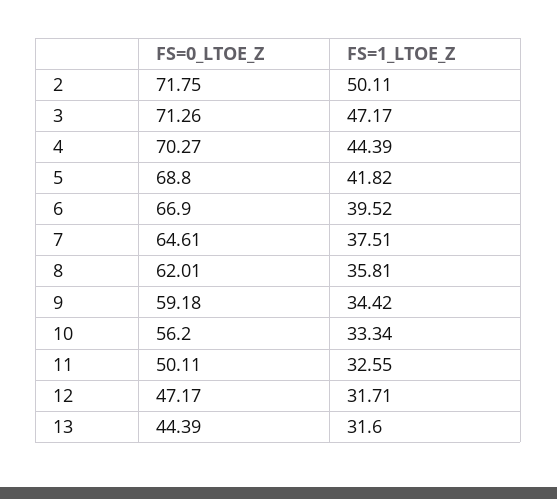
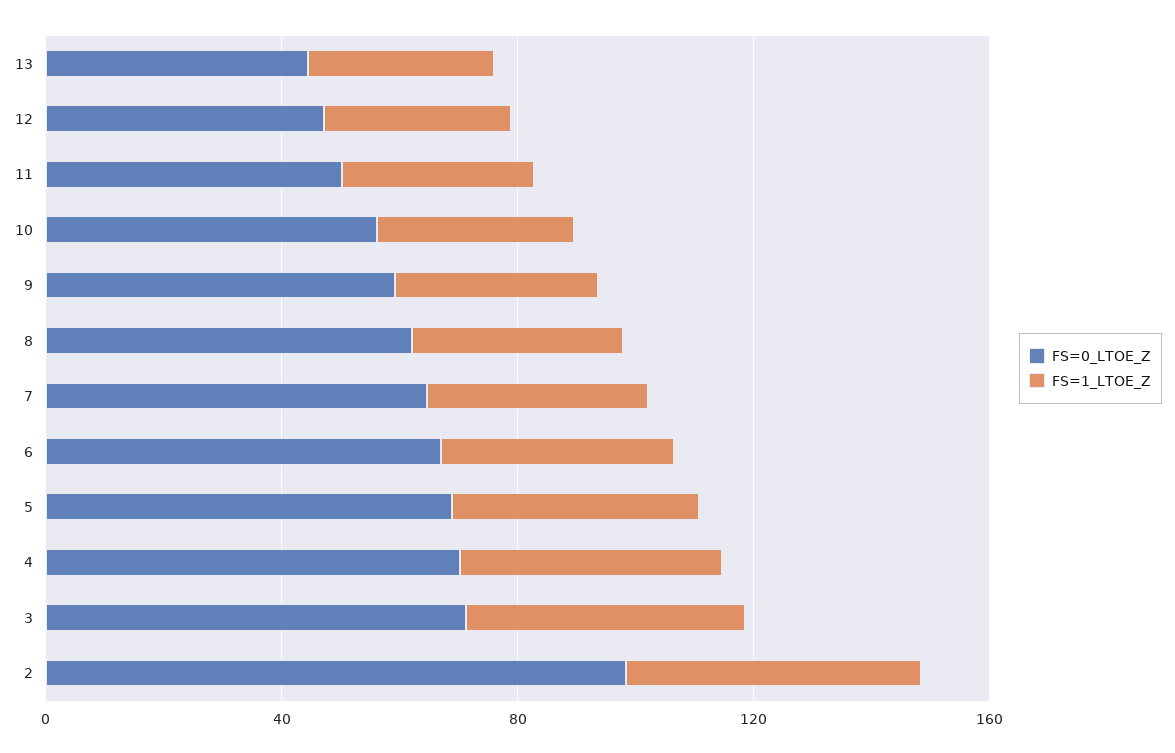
  {
    "FS=0_LTOE_Z": {
-     "2": 71.75,
+     "2": 100,
      "3": 71.26,
      "4": 70.27,
      "5": 68.8,
      "6": 66.9,
      "7": 64.61,
      "8": 62.01,
      "9": 59.18,
      "10": 56.2,
      "11": 50.11,
      "12": 47.17,
      "13": 44.39
    },
    "FS=1_LTOE_Z": {
      "2": 50.11,
      "3": 47.17,
      "4": 44.39,
      "5": 41.82,
      "6": 39.52,
      "7": 37.51,
      "8": 35.81,
      "9": 34.42,
      "10": 33.34,
      "11": 32.55,
      "12": 31.71,
      "13": 31.6
    }
  }

